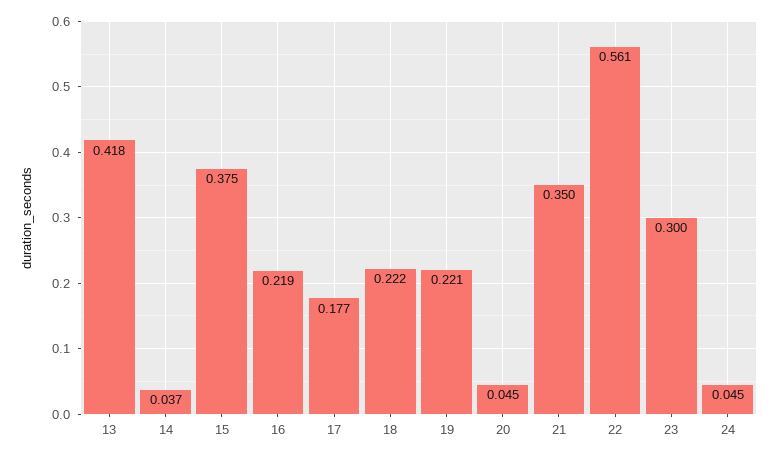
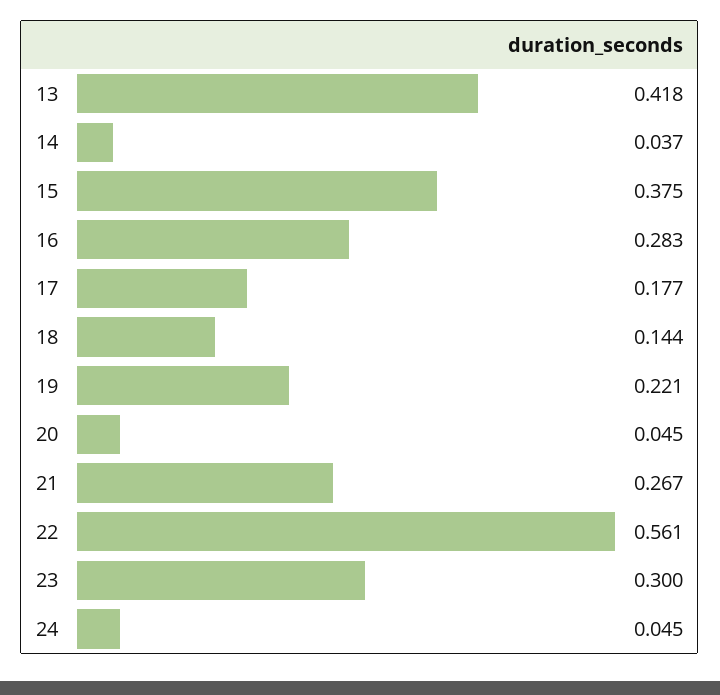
  {
    "13": 0.418,
    "14": 0.037,
    "15": 0.375,
-   "16": 0.219,
+   "16": 0.283,
    "17": 0.177,
-   "18": 0.222,
+   "18": 0.144,
    "19": 0.221,
    "20": 0.045,
-   "21": 0.35,
+   "21": 0.267,
    "22": 0.561,
    "23": 0.3,
    "24": 0.045
  }

